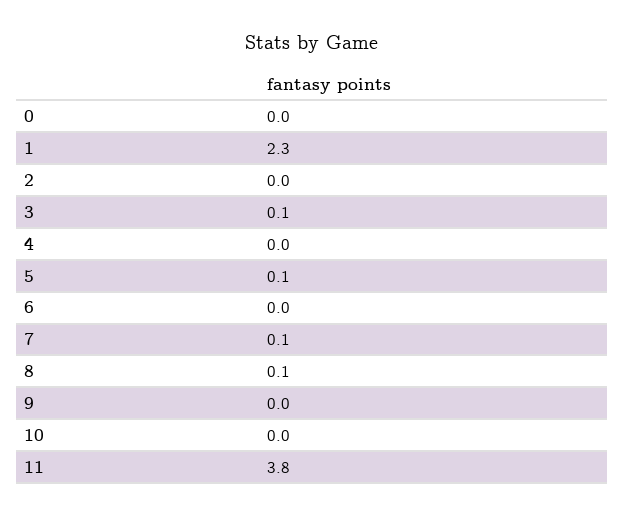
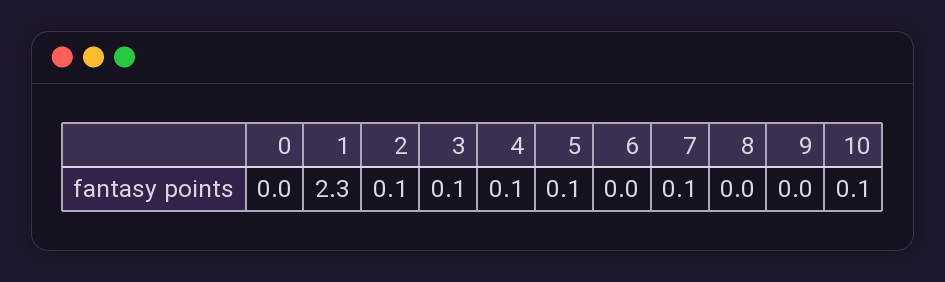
  {
    "0": 0,
    "1": 2.3,
-   "2": 0,
+   "2": 0.1,
    "3": 0.1,
-   "4": 0,
+   "4": 0.1,
    "5": 0.1,
    "6": 0,
    "7": 0.1,
-   "8": 0.1,
+   "8": 0,
    "9": 0,
-   "10": 0,
+   "10": 0.1
-   "11": 3.8
  }

